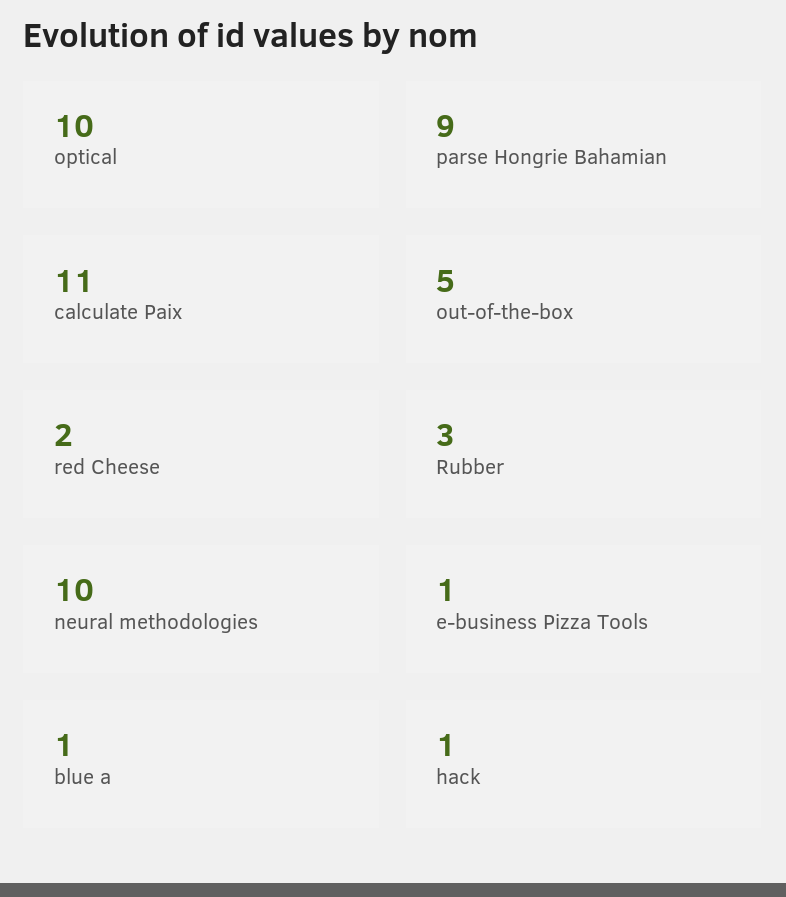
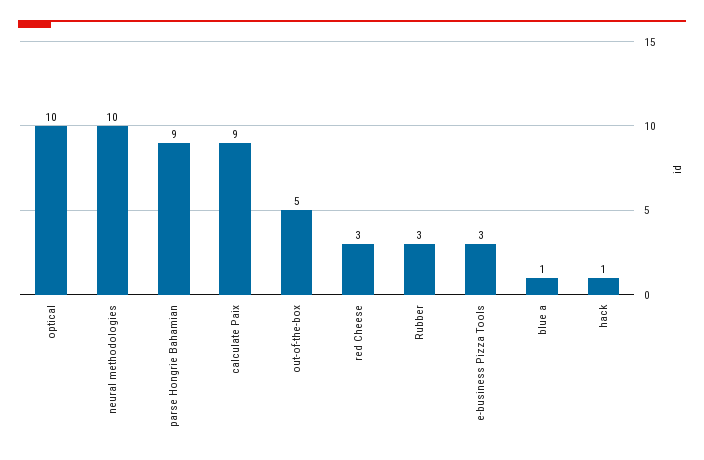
  {
    "optical": 10,
    "parse Hongrie Bahamian": 9,
-   "calculate Paix": 11,
+   "calculate Paix": 9,
    "out-of-the-box": 5,
-   "red Cheese": 2,
+   "red Cheese": 3,
    "Rubber": 3,
    "neural methodologies": 10,
-   "e-business Pizza Tools": 1,
+   "e-business Pizza Tools": 3,
    "blue a": 1,
    "hack": 1
  }

